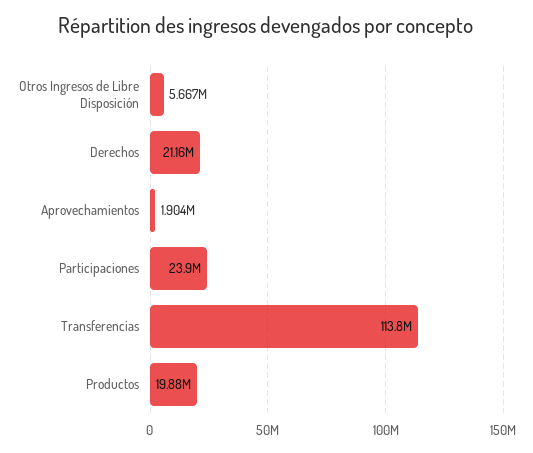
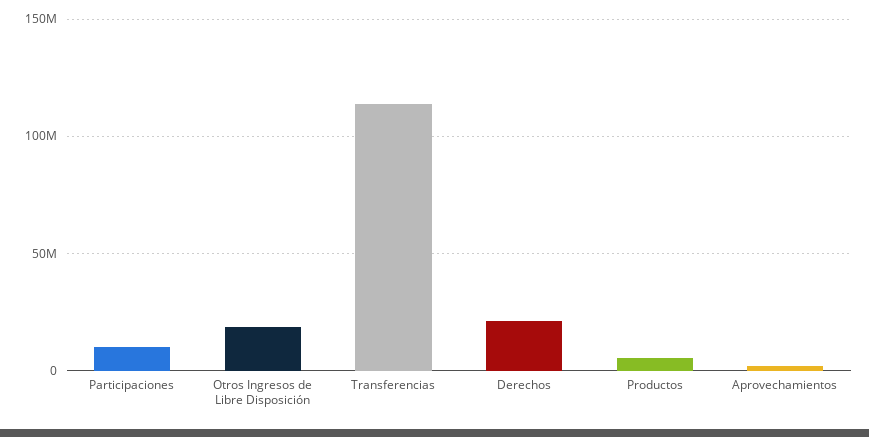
  {
-   "Otros Ingresos de Libre Disposición": 5667000,
+   "Otros Ingresos de Libre Disposición": 20000000,
    "Derechos": 21160000,
    "Aprovechamientos": 1904000,
-   "Participaciones": 23900000,
+   "Participaciones": 10000000,
    "Transferencias": 113800000,
-   "Productos": 19880000
+   "Productos": 5000000
  }

